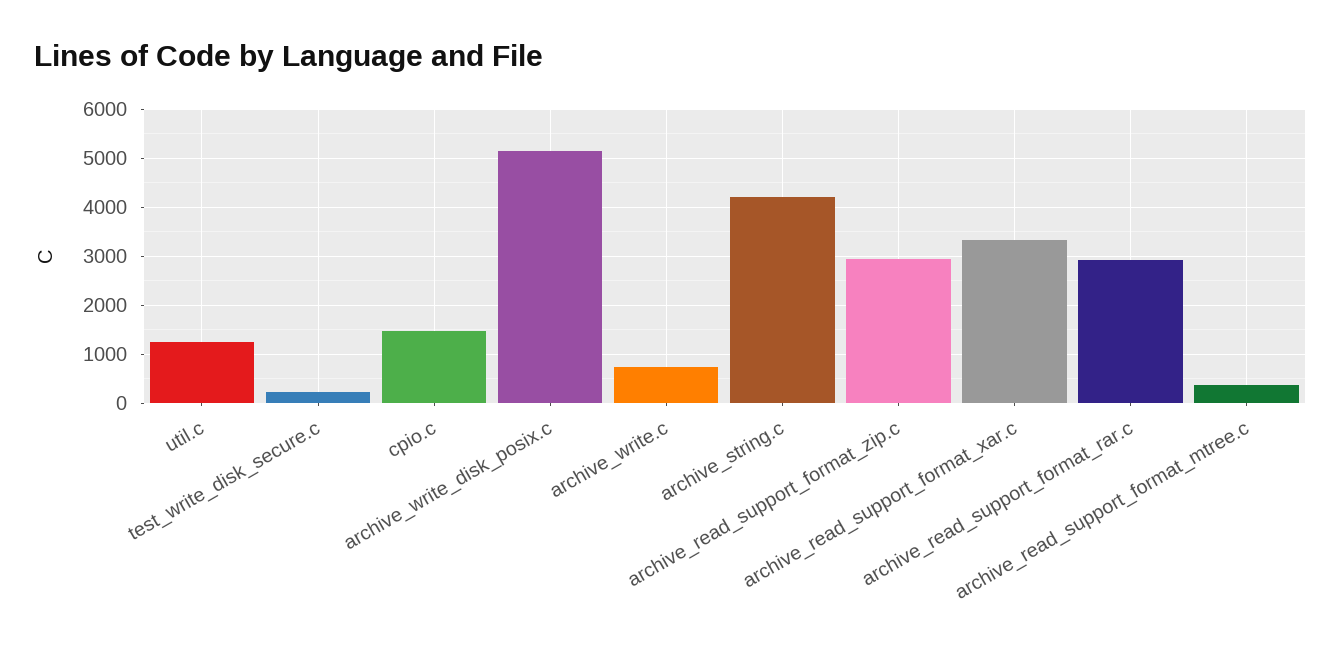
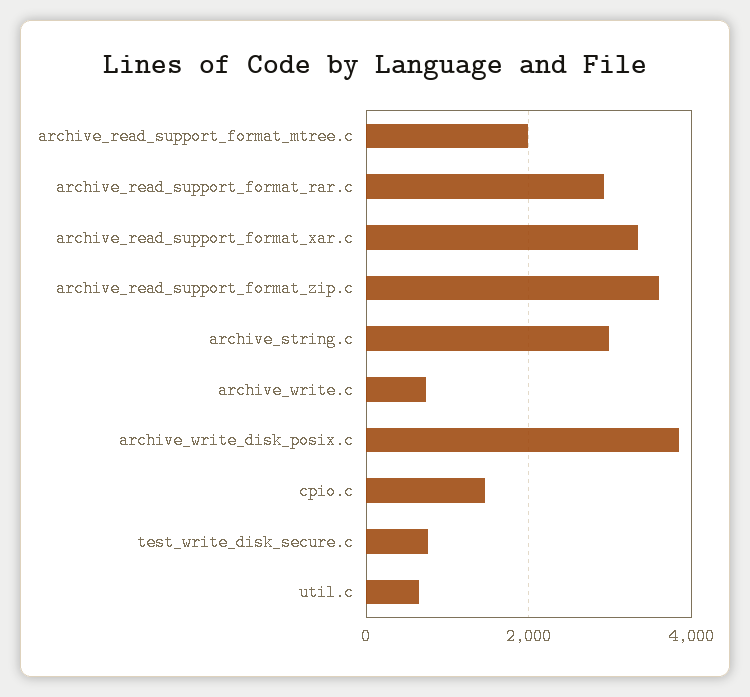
  {
-   "util.c": 1200,
+   "util.c": 600,
-   "test_write_disk_secure.c": 200,
+   "test_write_disk_secure.c": 800,
    "cpio.c": 1400,
-   "archive_write_disk_posix.c": 5200,
+   "archive_write_disk_posix.c": 3800,
    "archive_write.c": 800,
-   "archive_string.c": 4200,
+   "archive_string.c": 3000,
-   "archive_read_support_format_zip.c": 3000,
+   "archive_read_support_format_zip.c": 3600,
    "archive_read_support_format_xar.c": 3400,
    "archive_read_support_format_rar.c": 3000,
-   "archive_read_support_format_mtree.c": 400
+   "archive_read_support_format_mtree.c": 2000
  }

